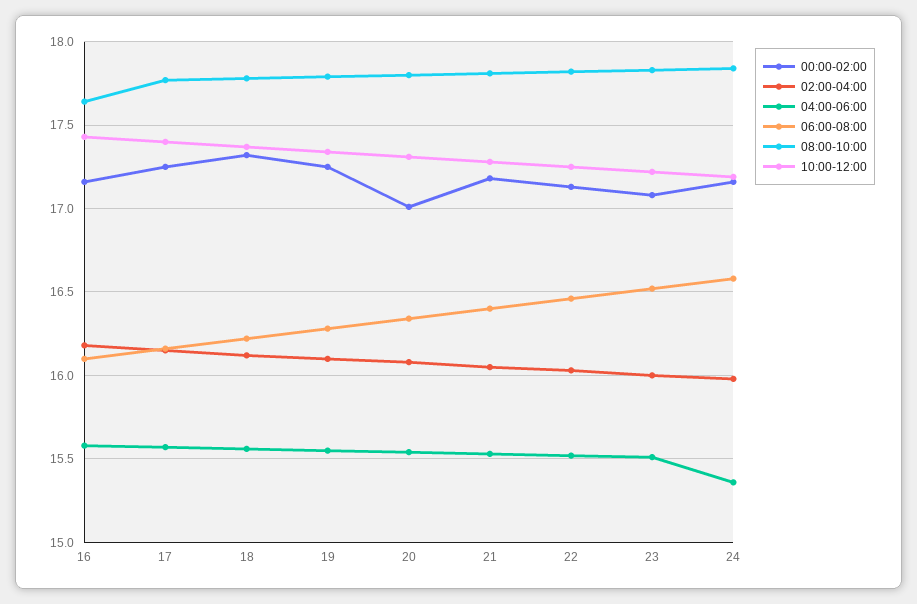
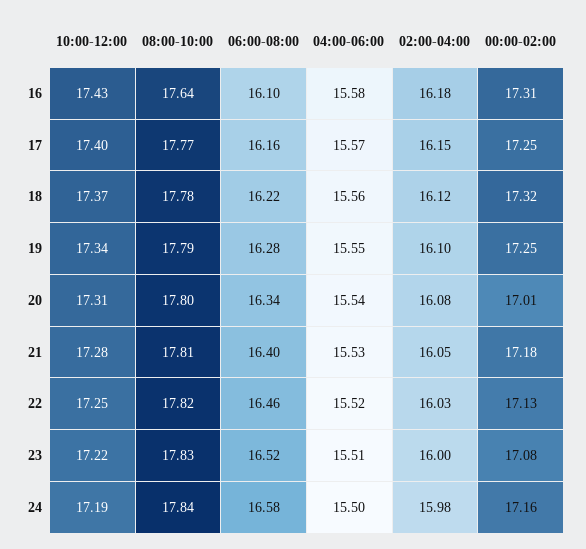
  {
    "00:00-02:00": {
-     "16": 17.15,
+     "16": 17.31,
      "17": 17.25,
      "18": 17.32,
      "19": 17.25,
      "20": 17.01,
      "21": 17.18,
      "22": 17.13,
      "23": 17.08,
      "24": 17.16
    },
    "02:00-04:00": {
      "16": 16.18,
      "17": 16.15,
      "18": 16.12,
      "19": 16.1,
      "20": 16.08,
      "21": 16.05,
      "22": 16.03,
      "23": 16,
      "24": 15.98
    },
    "04:00-06:00": {
      "16": 15.58,
      "17": 15.57,
      "18": 15.56,
      "19": 15.55,
      "20": 15.54,
      "21": 15.53,
      "22": 15.52,
      "23": 15.51,
-     "24": 15.35
+     "24": 15.5
    },
    "06:00-08:00": {
      "16": 16.1,
      "17": 16.16,
      "18": 16.22,
      "19": 16.28,
      "20": 16.34,
      "21": 16.4,
      "22": 16.46,
      "23": 16.52,
      "24": 16.58
    },
    "08:00-10:00": {
      "16": 17.64,
      "17": 17.77,
      "18": 17.78,
      "19": 17.79,
      "20": 17.8,
      "21": 17.81,
      "22": 17.82,
      "23": 17.83,
      "24": 17.84
    },
    "10:00-12:00": {
      "16": 17.43,
      "17": 17.4,
      "18": 17.37,
      "19": 17.34,
      "20": 17.31,
      "21": 17.28,
      "22": 17.25,
      "23": 17.22,
      "24": 17.19
    }
  }

